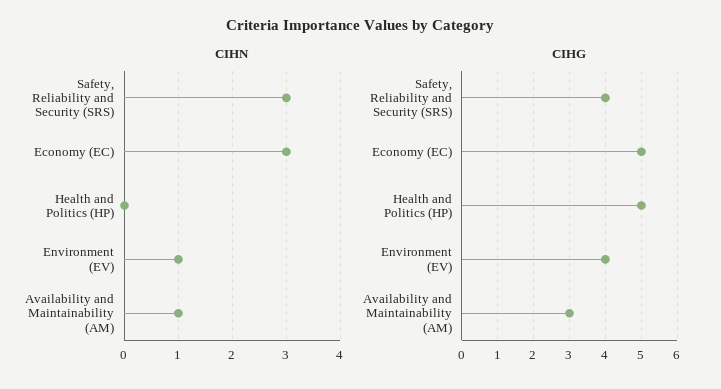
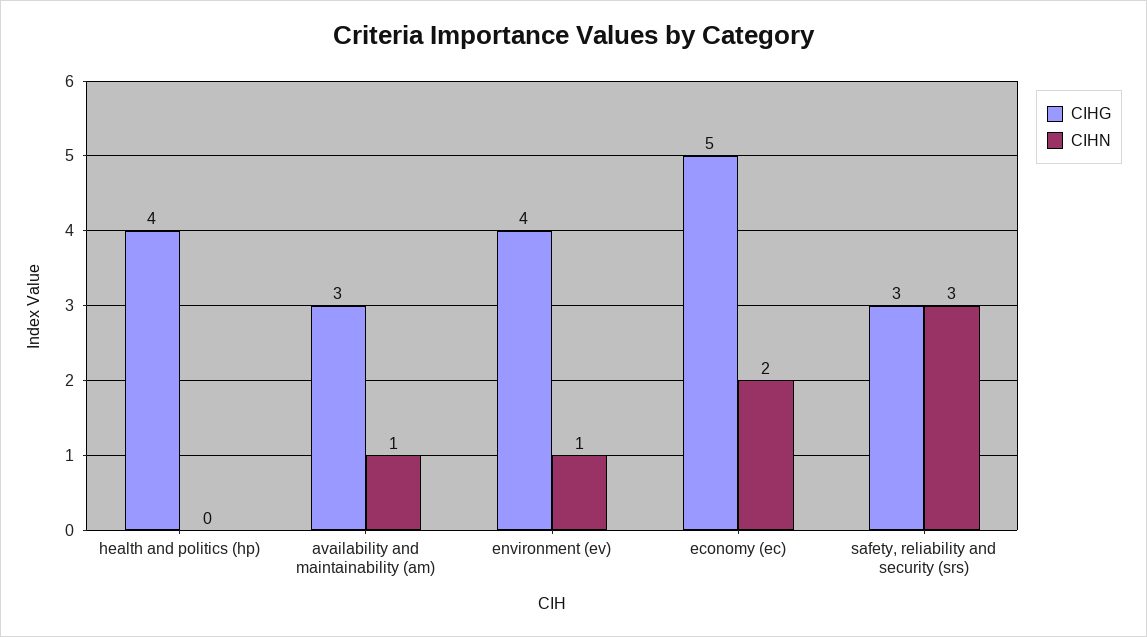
  {
    "CIHN": {
      "Safety, Reliability and Security (SRS)": 3,
-     "Economy (EC)": 3,
+     "Economy (EC)": 2,
      "Health and Politics (HP)": 0,
      "Environment (EV)": 1,
      "Availability and Maintainability (AM)": 1
    },
    "CIHG": {
-     "Safety, Reliability and Security (SRS)": 4,
+     "Safety, Reliability and Security (SRS)": 3,
      "Economy (EC)": 5,
-     "Health and Politics (HP)": 5,
+     "Health and Politics (HP)": 4,
      "Environment (EV)": 4,
      "Availability and Maintainability (AM)": 3
    }
  }

